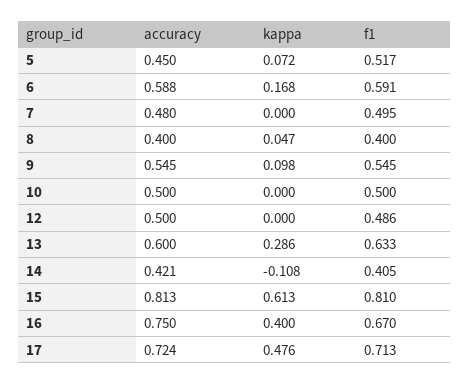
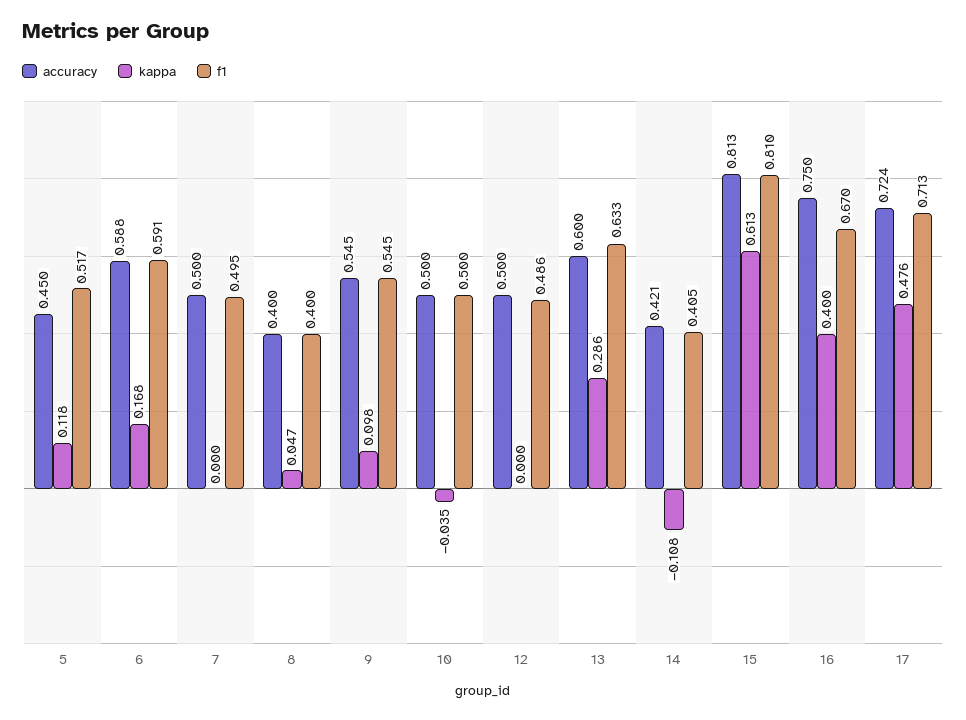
  {
    "accuracy": {
      "5": 0.45,
      "6": 0.588,
-     "7": 0.48,
+     "7": 0.5,
      "8": 0.4,
      "9": 0.545,
      "10": 0.5,
      "12": 0.5,
      "13": 0.6,
      "14": 0.421,
      "15": 0.813,
      "16": 0.75,
      "17": 0.724
    },
    "kappa": {
-     "5": 0.072,
+     "5": 0.118,
      "6": 0.168,
      "7": 0,
      "8": 0.047,
      "9": 0.098,
-     "10": 0,
+     "10": -0.035,
      "12": 0,
      "13": 0.286,
      "14": -0.108,
      "15": 0.613,
      "16": 0.4,
      "17": 0.476
    },
    "f1": {
      "5": 0.517,
      "6": 0.591,
      "7": 0.495,
      "8": 0.4,
      "9": 0.545,
      "10": 0.5,
      "12": 0.486,
      "13": 0.633,
      "14": 0.405,
      "15": 0.81,
      "16": 0.67,
      "17": 0.713
    }
  }

